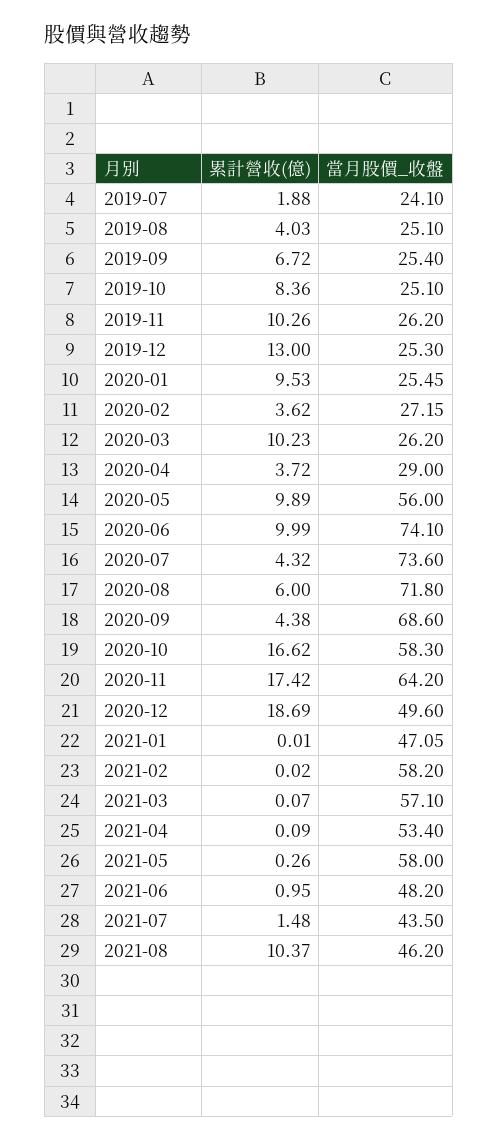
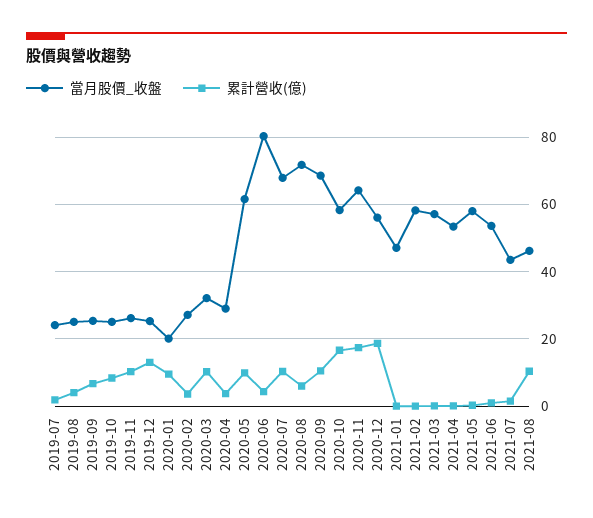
  {
    "累計營收(億)": {
      "2019-07": 1.88,
      "2019-08": 4.03,
      "2019-09": 6.72,
      "2019-10": 8.36,
      "2019-11": 10.26,
      "2019-12": 13,
      "2020-01": 9.53,
      "2020-02": 3.62,
      "2020-03": 10.23,
      "2020-04": 3.72,
      "2020-05": 9.89,
-     "2020-06": 9.99,
+     "2020-06": 4,
-     "2020-07": 4.32,
+     "2020-07": 10,
      "2020-08": 6,
-     "2020-09": 4.38,
+     "2020-09": 10,
      "2020-10": 16.62,
      "2020-11": 17.42,
      "2020-12": 18.69,
      "2021-01": 0.01,
      "2021-02": 0.02,
      "2021-03": 0.07,
      "2021-04": 0.09,
      "2021-05": 0.26,
      "2021-06": 0.95,
      "2021-07": 1.48,
      "2021-08": 10.37
    },
    "當月股價_收盤": {
      "2019-07": 24.1,
      "2019-08": 25.1,
      "2019-09": 25.4,
      "2019-10": 25.1,
      "2019-11": 26.2,
      "2019-12": 25.3,
-     "2020-01": 25.45,
+     "2020-01": 20,
      "2020-02": 27.15,
-     "2020-03": 26.2,
+     "2020-03": 32,
      "2020-04": 29,
-     "2020-05": 56,
+     "2020-05": 62,
-     "2020-06": 74.1,
+     "2020-06": 80,
-     "2020-07": 73.6,
+     "2020-07": 68,
      "2020-08": 71.8,
      "2020-09": 68.6,
      "2020-10": 58.3,
      "2020-11": 64.2,
-     "2020-12": 49.6,
+     "2020-12": 56,
      "2021-01": 47.05,
      "2021-02": 58.2,
      "2021-03": 57.1,
      "2021-04": 53.4,
      "2021-05": 58,
-     "2021-06": 48.2,
+     "2021-06": 54,
      "2021-07": 43.5,
      "2021-08": 46.2
    }
  }

